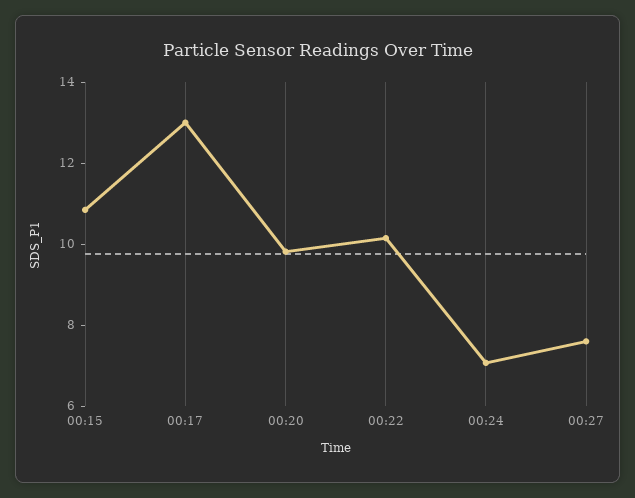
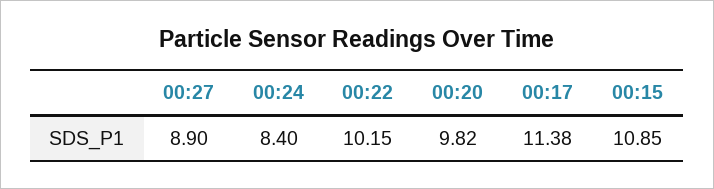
  {
    "00:15": 10.85,
-   "00:17": 13,
+   "00:17": 11.38,
    "00:20": 9.82,
    "00:22": 10.15,
-   "00:24": 7,
+   "00:24": 8.4,
-   "00:27": 7.5
+   "00:27": 8.9
  }

